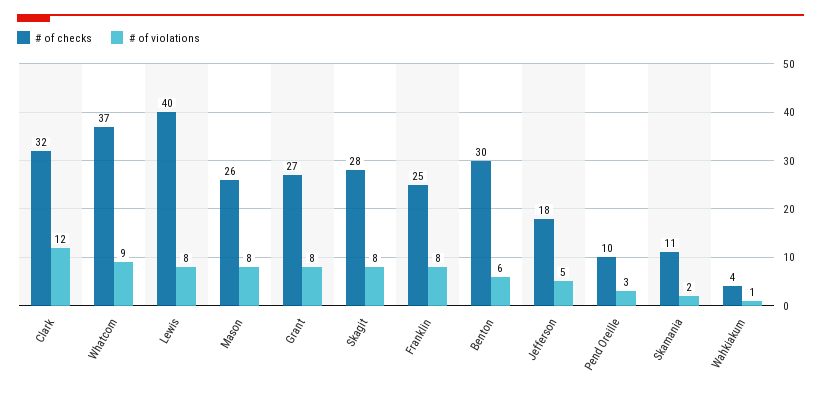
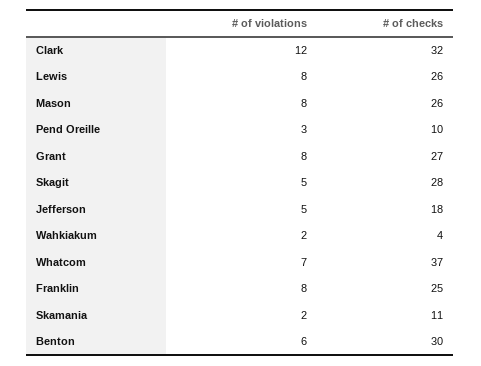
  {
    "# of checks": {
      "Clark": 32,
      "Whatcom": 37,
-     "Lewis": 40,
+     "Lewis": 26,
      "Mason": 26,
      "Grant": 27,
      "Skagit": 28,
      "Franklin": 25,
      "Benton": 30,
      "Jefferson": 18,
      "Pend Oreille": 10,
      "Skamania": 11,
      "Wahkiakum": 4
    },
    "# of violations": {
      "Clark": 12,
-     "Whatcom": 9,
+     "Whatcom": 7,
      "Lewis": 8,
      "Mason": 8,
      "Grant": 8,
-     "Skagit": 8,
+     "Skagit": 5,
      "Franklin": 8,
      "Benton": 6,
      "Jefferson": 5,
      "Pend Oreille": 3,
      "Skamania": 2,
-     "Wahkiakum": 1
+     "Wahkiakum": 2
    }
  }

